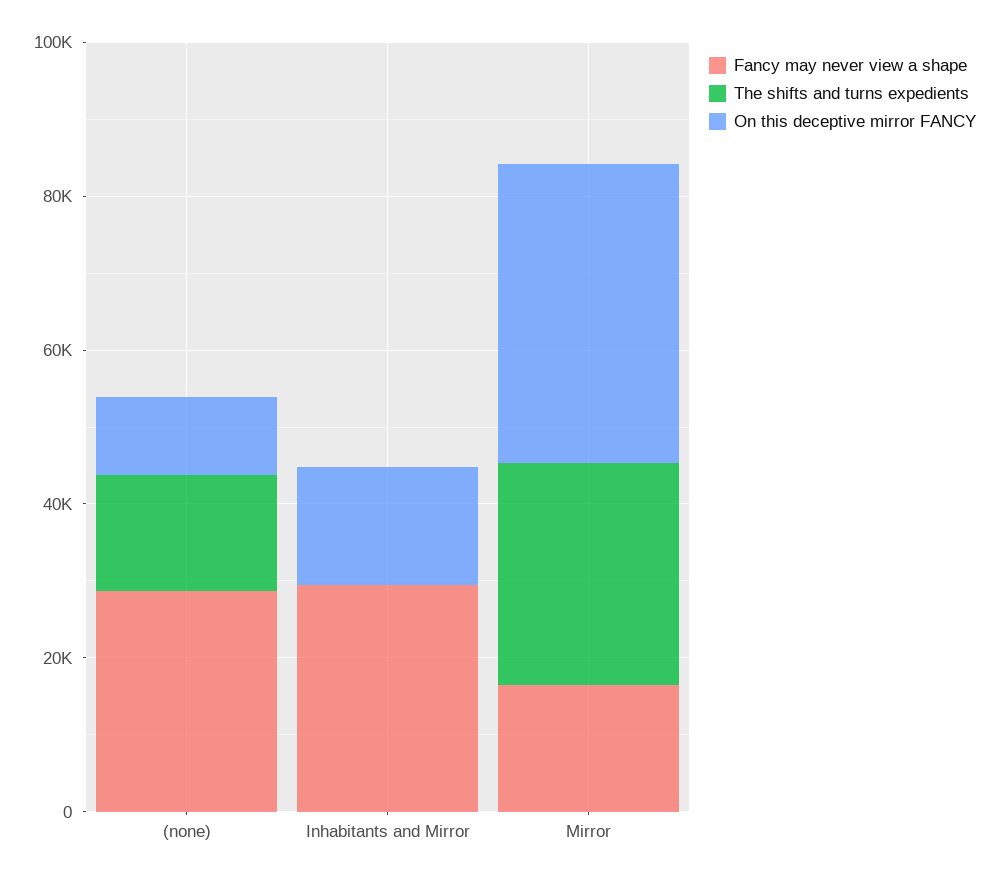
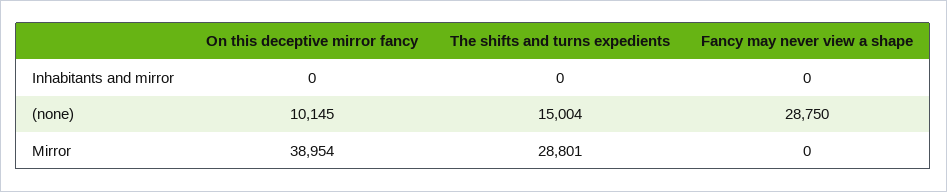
  {
    "Fancy may never view a shape": {
      "(none)": 28750,
-     "Inhabitants and Mirror": 30000,
+     "Inhabitants and Mirror": 0,
-     "Mirror": 15000
+     "Mirror": 0
    },
    "The shifts and turns expedients": {
      "(none)": 15004,
      "Inhabitants and Mirror": 0,
      "Mirror": 28801
    },
    "On this deceptive mirror FANCY": {
      "(none)": 10145,
-     "Inhabitants and Mirror": 15000,
+     "Inhabitants and Mirror": 0,
      "Mirror": 38954
    }
  }

